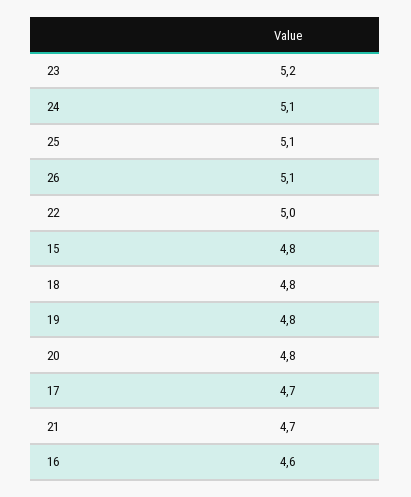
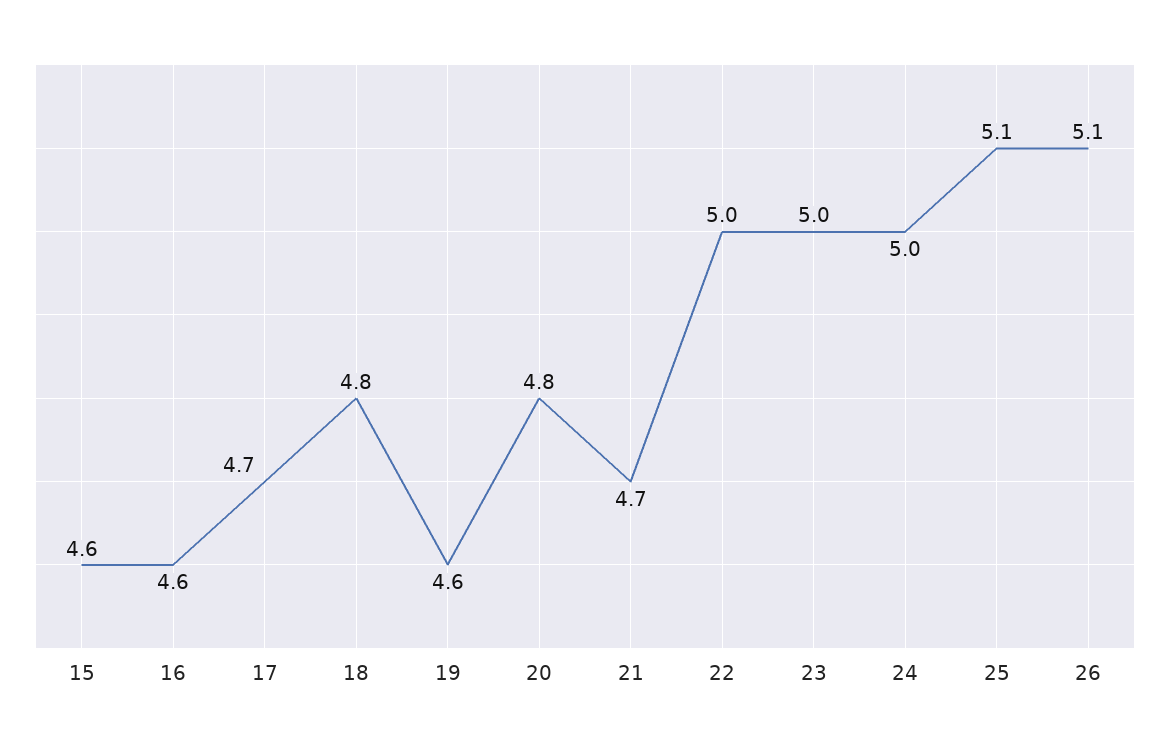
  {
-   "23": 5.2,
+   "23": 5,
-   "24": 5.1,
+   "24": 5,
    "25": 5.1,
    "26": 5.1,
    "22": 5,
-   "15": 4.8,
+   "15": 4.6,
    "18": 4.8,
-   "19": 4.8,
+   "19": 4.6,
    "20": 4.8,
    "17": 4.7,
    "21": 4.7,
    "16": 4.6
  }

